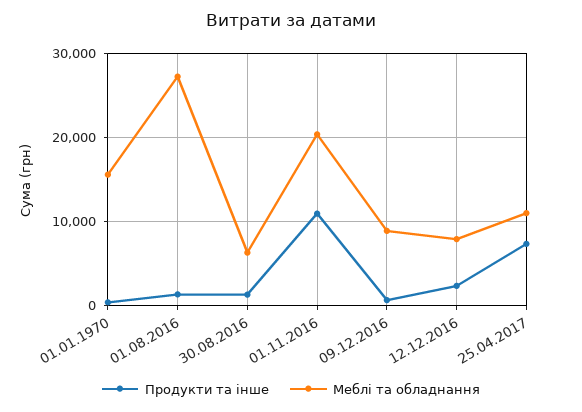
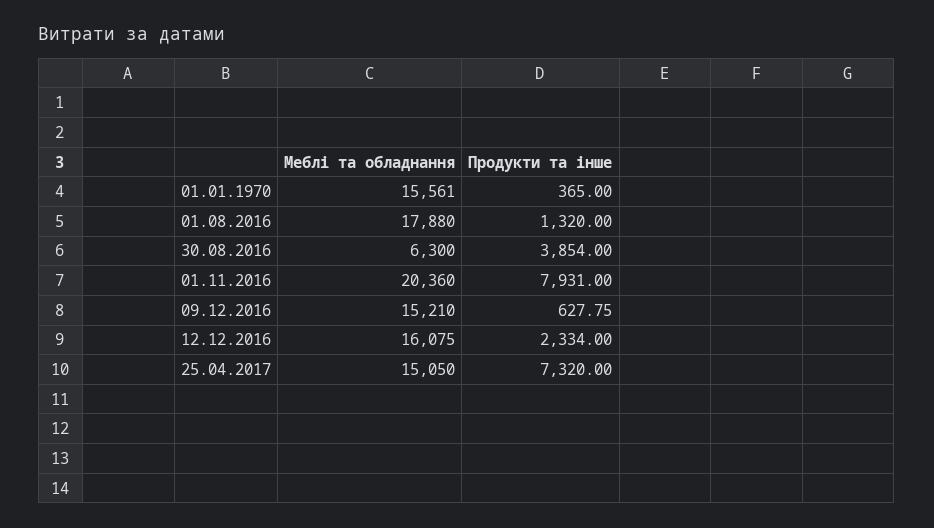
  {
    "Продукти та інше": {
      "01.01.1970": 365,
      "01.08.2016": 1320,
-     "30.08.2016": 1000,
+     "30.08.2016": 3854,
-     "01.11.2016": 11000,
+     "01.11.2016": 7931,
      "09.12.2016": 627.75,
      "12.12.2016": 2334,
      "25.04.2017": 7320
    },
    "Меблі та обладнання": {
      "01.01.1970": 15561,
-     "01.08.2016": 27000,
+     "01.08.2016": 17880,
      "30.08.2016": 6300,
      "01.11.2016": 20360,
-     "09.12.2016": 9000,
+     "09.12.2016": 15210,
-     "12.12.2016": 8000,
+     "12.12.2016": 16075,
-     "25.04.2017": 11000
+     "25.04.2017": 15050
    }
  }

